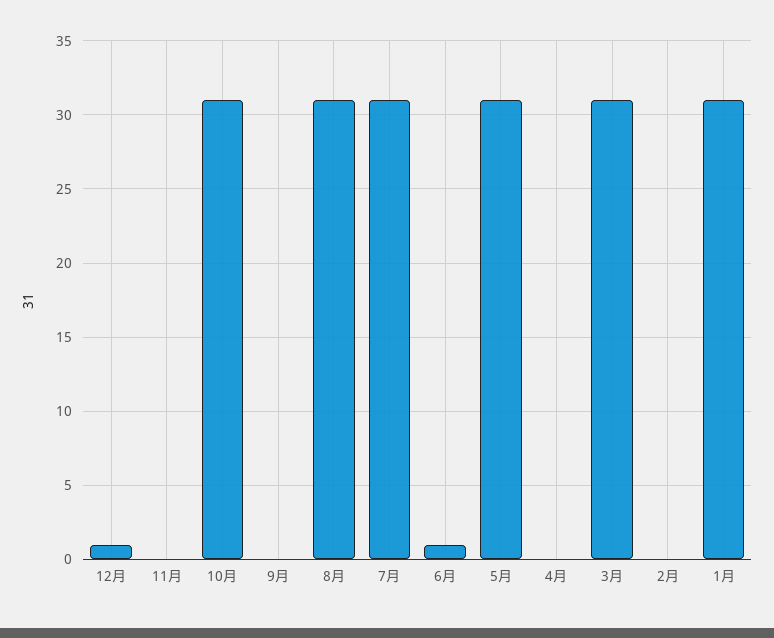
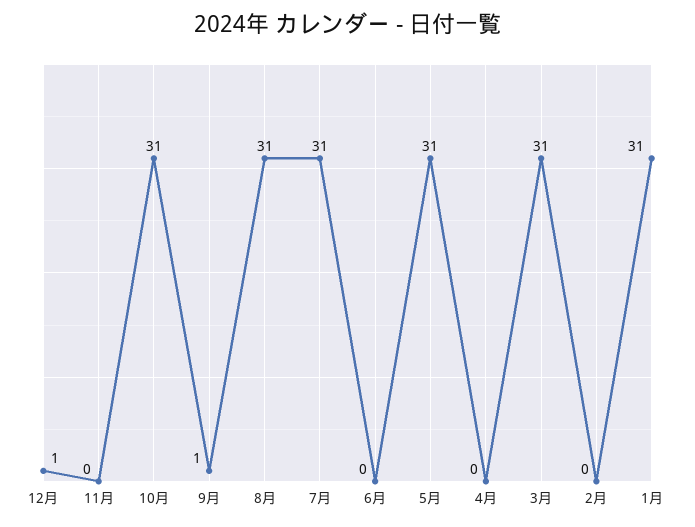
  {
    "12月": 1,
    "11月": 0,
    "10月": 31,
-   "9月": 0,
+   "9月": 1,
    "8月": 31,
    "7月": 31,
-   "6月": 1,
+   "6月": 0,
    "5月": 31,
    "4月": 0,
    "3月": 31,
    "2月": 0,
    "1月": 31
  }

